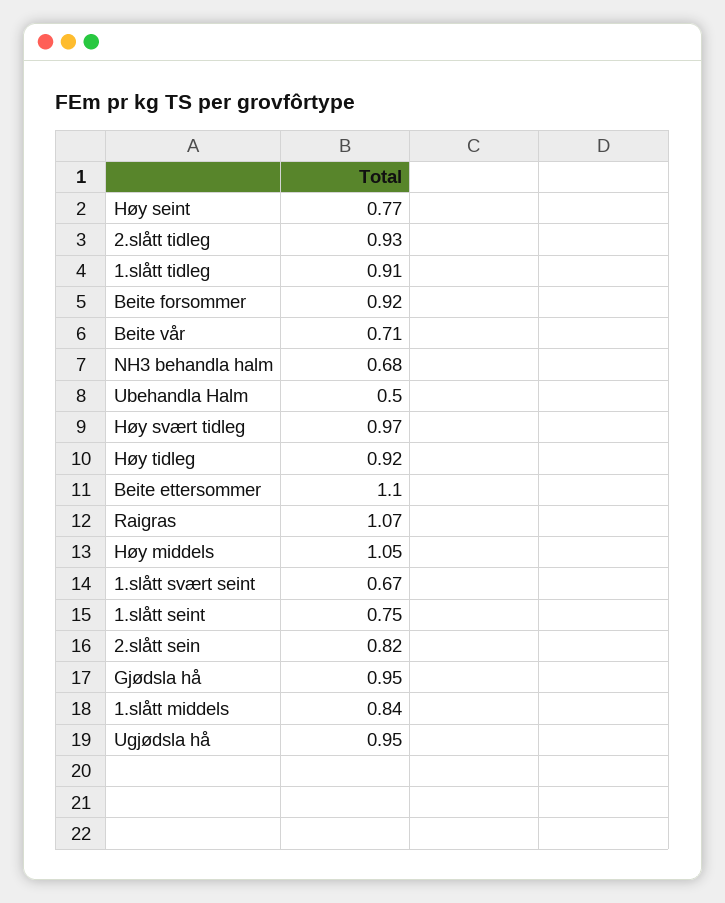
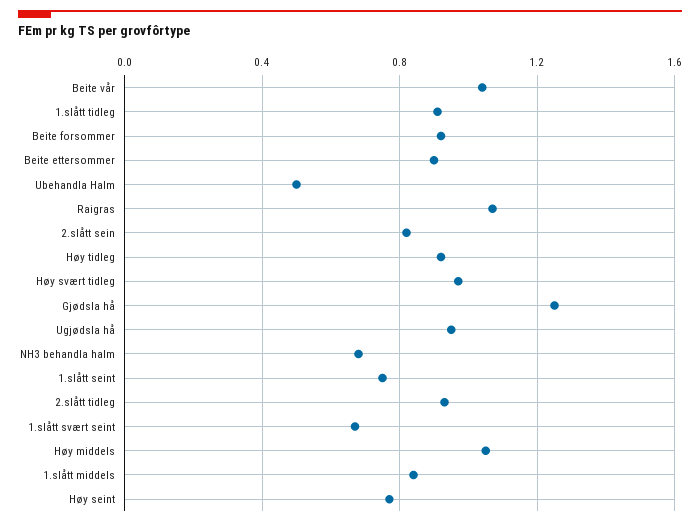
  {
    "Høy seint": 0.77,
    "2.slått tidleg": 0.93,
    "1.slått tidleg": 0.91,
    "Beite forsommer": 0.92,
-   "Beite vår": 0.71,
+   "Beite vår": 1.05,
    "NH3 behandla halm": 0.68,
    "Ubehandla Halm": 0.5,
    "Høy svært tidleg": 0.97,
    "Høy tidleg": 0.92,
-   "Beite ettersommer": 1.1,
+   "Beite ettersommer": 0.9,
    "Raigras": 1.07,
    "Høy middels": 1.05,
    "1.slått svært seint": 0.67,
    "1.slått seint": 0.75,
    "2.slått sein": 0.82,
-   "Gjødsla hå": 0.95,
+   "Gjødsla hå": 1.25,
    "1.slått middels": 0.84,
    "Ugjødsla hå": 0.95
  }

